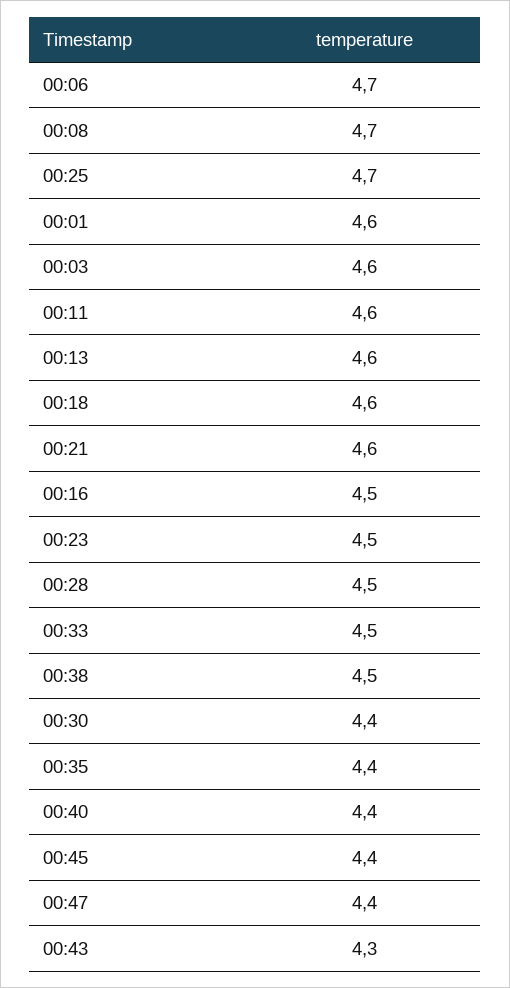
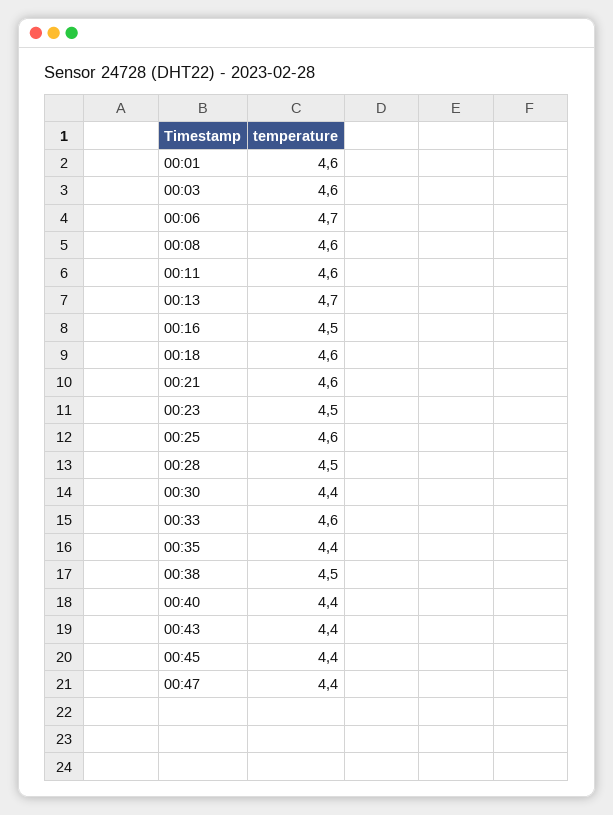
  {
    "00:06": 4.7,
-   "00:08": 4.7,
+   "00:08": 4.6,
-   "00:25": 4.7,
+   "00:25": 4.6,
    "00:01": 4.6,
    "00:03": 4.6,
    "00:11": 4.6,
-   "00:13": 4.6,
+   "00:13": 4.7,
    "00:18": 4.6,
    "00:21": 4.6,
    "00:16": 4.5,
    "00:23": 4.5,
    "00:28": 4.5,
-   "00:33": 4.5,
+   "00:33": 4.6,
    "00:38": 4.5,
    "00:30": 4.4,
    "00:35": 4.4,
    "00:40": 4.4,
    "00:45": 4.4,
    "00:47": 4.4,
-   "00:43": 4.3
+   "00:43": 4.4
  }

